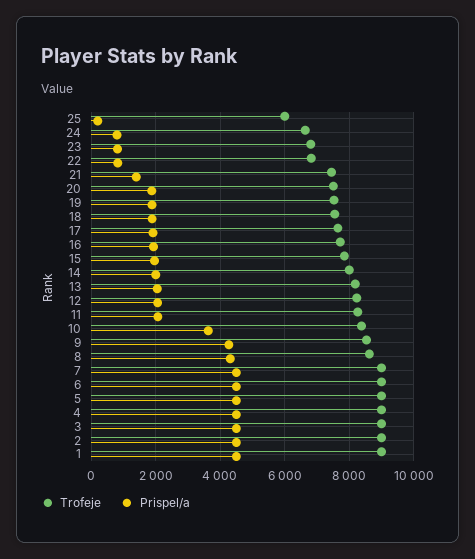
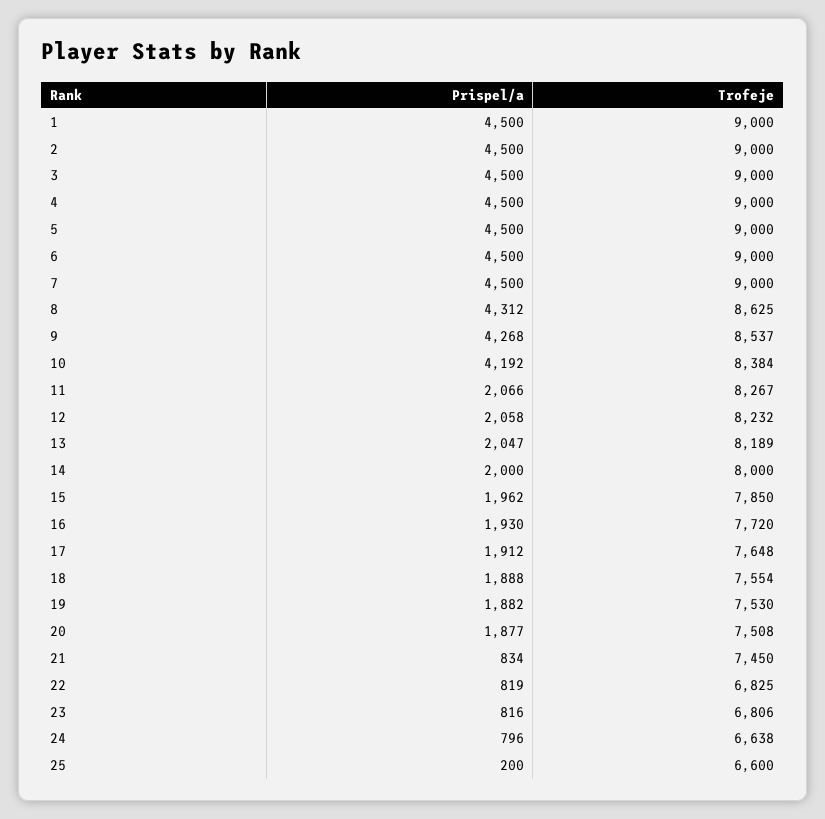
  {
    "Trofeje": {
-     "25": 6000,
+     "25": 6600,
      "24": 6638,
      "23": 6806,
      "22": 6825,
      "21": 7450,
      "20": 7508,
      "19": 7530,
      "18": 7554,
      "17": 7648,
      "16": 7720,
      "15": 7850,
      "14": 8000,
      "13": 8189,
      "12": 8232,
      "11": 8267,
      "10": 8384,
      "9": 8537,
      "8": 8625,
      "7": 9000,
      "6": 9000,
      "5": 9000,
      "4": 9000,
      "3": 9000,
      "2": 9000,
      "1": 9000
    },
    "Prispel/a": {
      "25": 200,
      "24": 796,
      "23": 816,
      "22": 819,
-     "21": 1400,
+     "21": 834,
      "20": 1877,
      "19": 1882,
      "18": 1888,
      "17": 1912,
      "16": 1930,
      "15": 1962,
      "14": 2000,
      "13": 2047,
      "12": 2058,
      "11": 2066,
-     "10": 3600,
+     "10": 4192,
      "9": 4268,
      "8": 4312,
      "7": 4500,
      "6": 4500,
      "5": 4500,
      "4": 4500,
      "3": 4500,
      "2": 4500,
      "1": 4500
    }
  }

